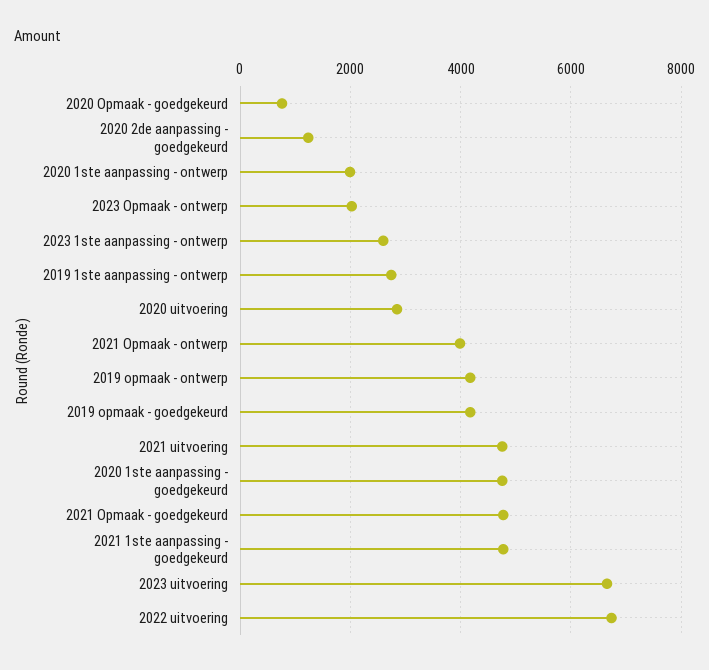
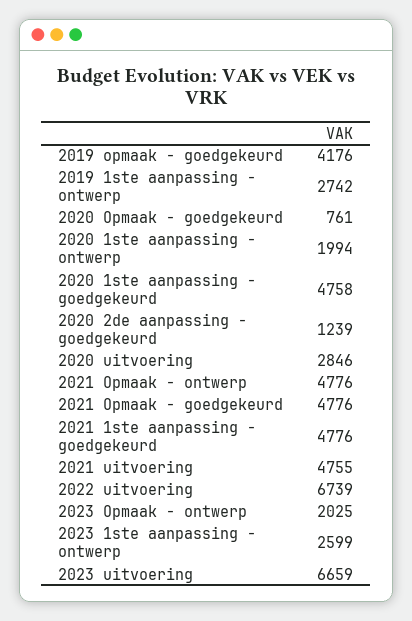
  {
    "2020 Opmaak - goedgekeurd": 761,
    "2020 2de aanpassing - goedgekeurd": 1239,
    "2020 1ste aanpassing - ontwerp": 1994,
    "2023 Opmaak - ontwerp": 2025,
    "2023 1ste aanpassing - ontwerp": 2599,
    "2019 1ste aanpassing - ontwerp": 2742,
    "2020 uitvoering": 2846,
-   "2021 Opmaak - ontwerp": 4000,
+   "2021 Opmaak - ontwerp": 4776,
-   "2019 opmaak - ontwerp": 4200,
    "2019 opmaak - goedgekeurd": 4176,
    "2021 uitvoering": 4755,
    "2020 1ste aanpassing - goedgekeurd": 4758,
    "2021 Opmaak - goedgekeurd": 4776,
    "2021 1ste aanpassing - goedgekeurd": 4776,
    "2023 uitvoering": 6659,
    "2022 uitvoering": 6739
  }

